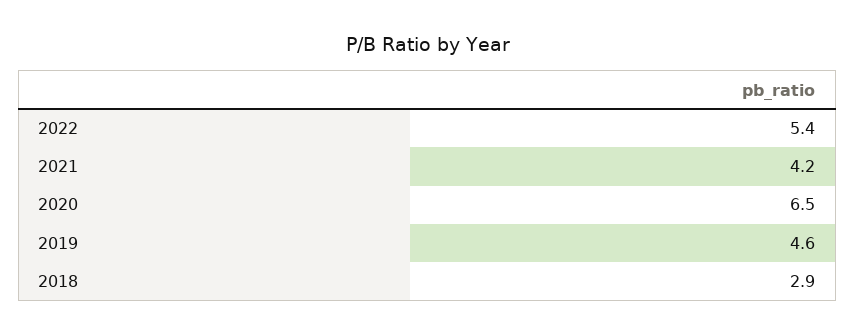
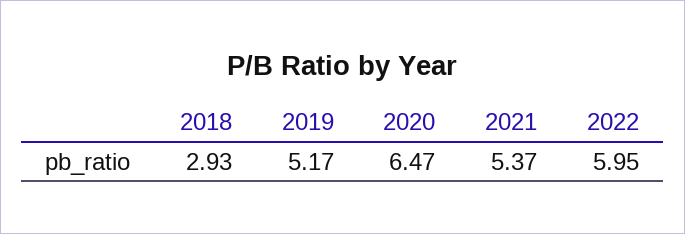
  {
-   "2022": 5.4,
+   "2022": 5.95,
-   "2021": 4.2,
+   "2021": 5.37,
    "2020": 6.47,
-   "2019": 4.6,
+   "2019": 5.17,
    "2018": 2.93
  }

